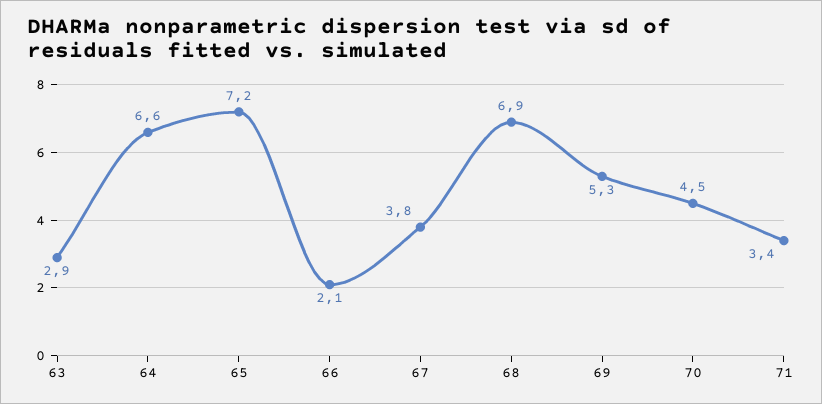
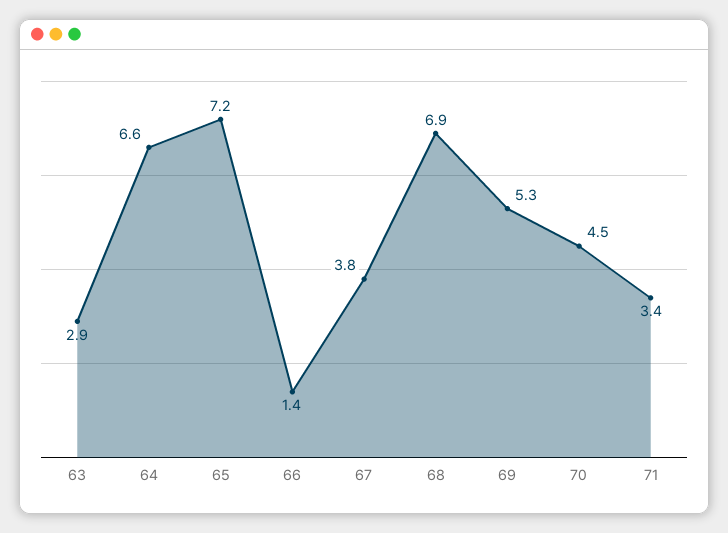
  {
    "63": 2.9,
    "64": 6.6,
    "65": 7.2,
-   "66": 2.1,
+   "66": 1.4,
    "67": 3.8,
    "68": 6.9,
    "69": 5.3,
    "70": 4.5,
    "71": 3.4
  }

